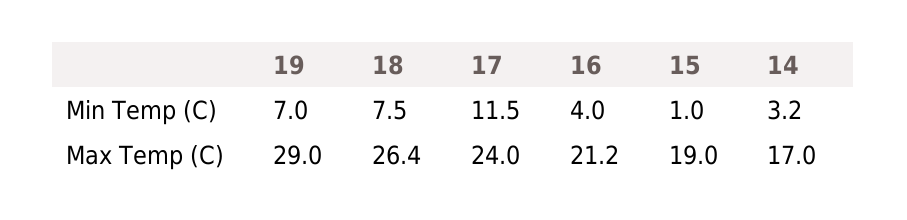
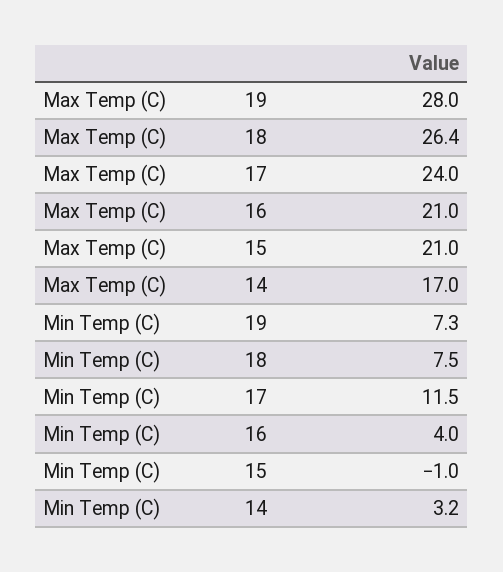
  {
    "19": {
-     "Min Temp (C)": 7,
+     "Min Temp (C)": 7.3,
-     "Max Temp (C)": 29
+     "Max Temp (C)": 28
    },
    "18": {
      "Min Temp (C)": 7.5,
      "Max Temp (C)": 26.4
    },
    "17": {
      "Min Temp (C)": 11.5,
      "Max Temp (C)": 24
    },
    "16": {
      "Min Temp (C)": 4,
-     "Max Temp (C)": 21.2
+     "Max Temp (C)": 21
    },
    "15": {
-     "Min Temp (C)": 1,
+     "Min Temp (C)": -1,
-     "Max Temp (C)": 19
+     "Max Temp (C)": 21
    },
    "14": {
      "Min Temp (C)": 3.2,
      "Max Temp (C)": 17
    }
  }

